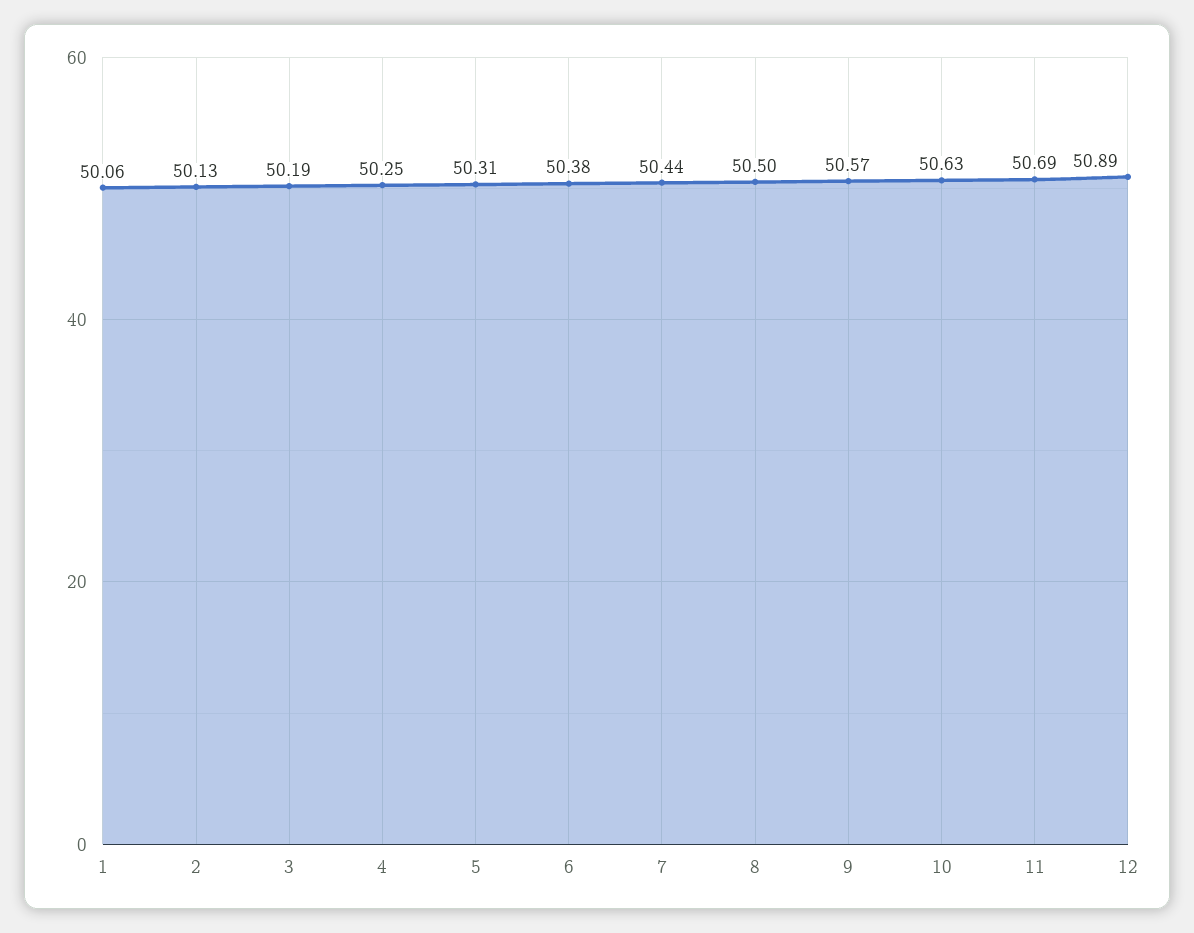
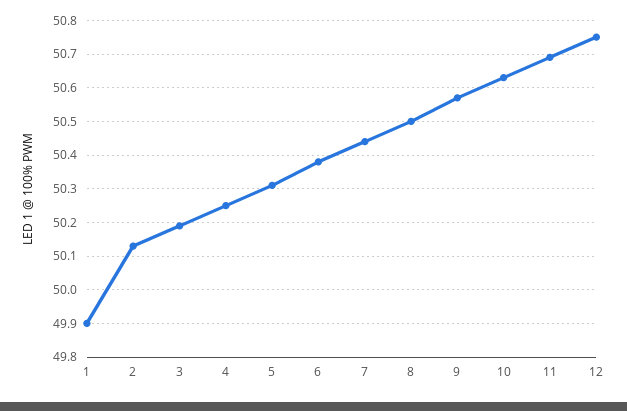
  {
-   "1": 50.06,
+   "1": 49.9,
    "2": 50.13,
    "3": 50.19,
    "4": 50.25,
    "5": 50.31,
    "6": 50.38,
    "7": 50.44,
    "8": 50.5,
    "9": 50.57,
    "10": 50.63,
    "11": 50.69,
-   "12": 50.89
+   "12": 50.75
  }

